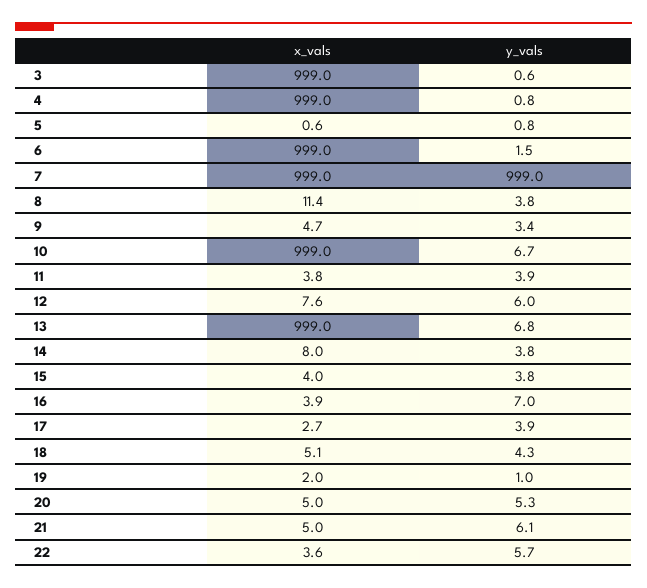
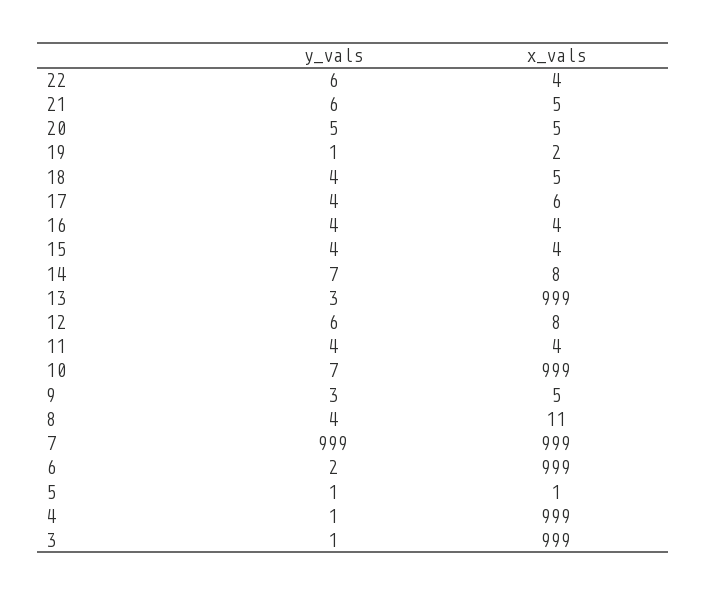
  {
    "x_vals": {
      "3": 999,
      "4": 999,
      "5": 0.6,
      "6": 999,
      "7": 999,
      "8": 11.4,
      "9": 4.7,
      "10": 999,
      "11": 3.8,
      "12": 7.6,
      "13": 999,
      "14": 8,
      "15": 4,
      "16": 3.9,
-     "17": 2.7,
+     "17": 6,
      "18": 5.1,
      "19": 2,
      "20": 5,
      "21": 5,
      "22": 3.6
    },
    "y_vals": {
      "3": 0.6,
      "4": 0.8,
      "5": 0.8,
      "6": 1.5,
      "7": 999,
      "8": 3.8,
      "9": 3.4,
      "10": 6.7,
      "11": 3.9,
      "12": 6,
-     "13": 6.8,
+     "13": 3,
-     "14": 3.8,
+     "14": 7,
      "15": 3.8,
-     "16": 7,
+     "16": 4,
      "17": 3.9,
      "18": 4.3,
      "19": 1,
      "20": 5.3,
      "21": 6.1,
      "22": 5.7
    }
  }

